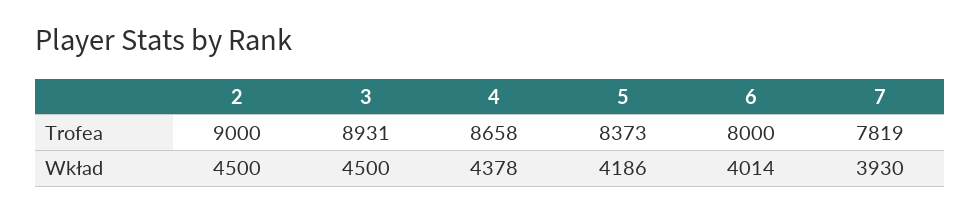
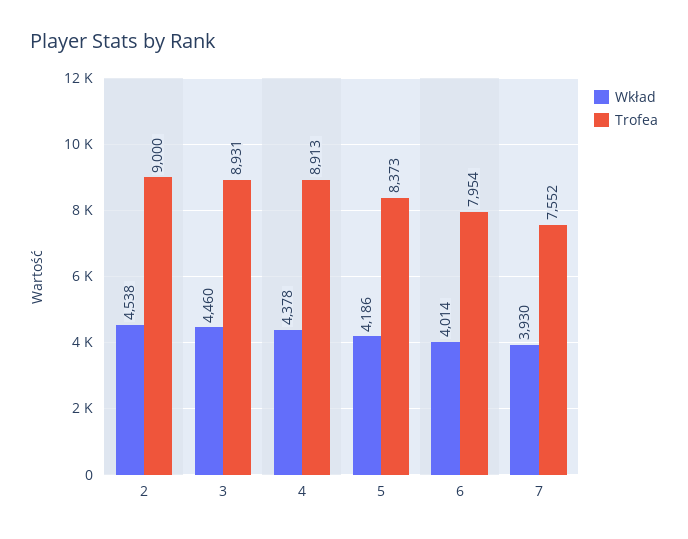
  {
    "Trofea": {
      "2": 9000,
      "3": 8931,
-     "4": 8658,
+     "4": 8913,
      "5": 8373,
-     "6": 8000,
+     "6": 7954,
-     "7": 7819
+     "7": 7552
    },
    "Wkład": {
-     "2": 4500,
+     "2": 4538,
-     "3": 4500,
+     "3": 4460,
      "4": 4378,
      "5": 4186,
      "6": 4014,
      "7": 3930
    }
  }

